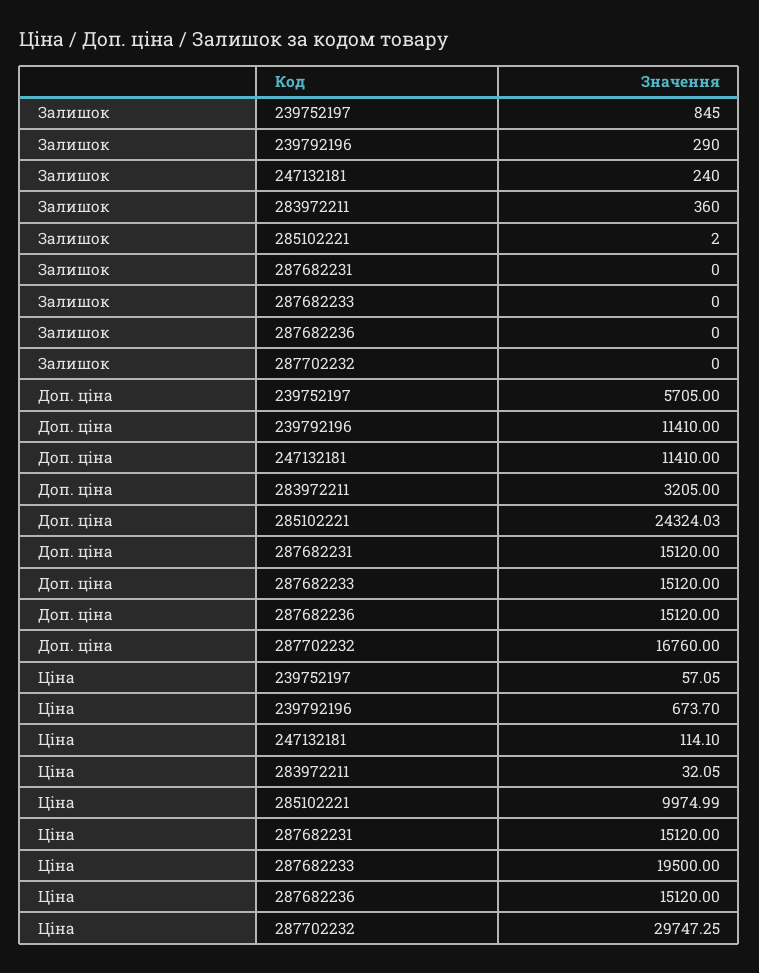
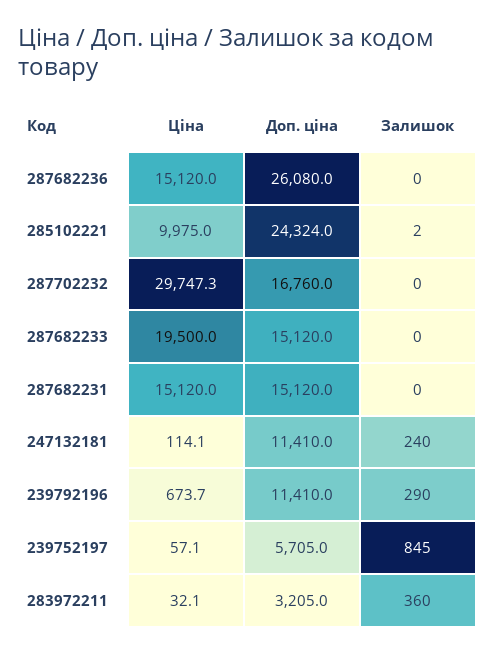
  {
    "Залишок": {
      "239752197": 845,
      "239792196": 290,
      "247132181": 240,
      "283972211": 360,
      "285102221": 2,
      "287682231": 0,
      "287682233": 0,
      "287682236": 0,
      "287702232": 0
    },
    "Доп. ціна": {
      "239752197": 5705,
      "239792196": 11410,
      "247132181": 11410,
      "283972211": 3205,
      "285102221": 24324.03,
      "287682231": 15120,
      "287682233": 15120,
-     "287682236": 15120,
+     "287682236": 26080,
      "287702232": 16760
    },
    "Ціна": {
      "239752197": 57.05,
      "239792196": 673.7,
      "247132181": 114.1,
      "283972211": 32.05,
      "285102221": 9974.99,
      "287682231": 15120,
      "287682233": 19500,
      "287682236": 15120,
      "287702232": 29747.25
    }
  }

